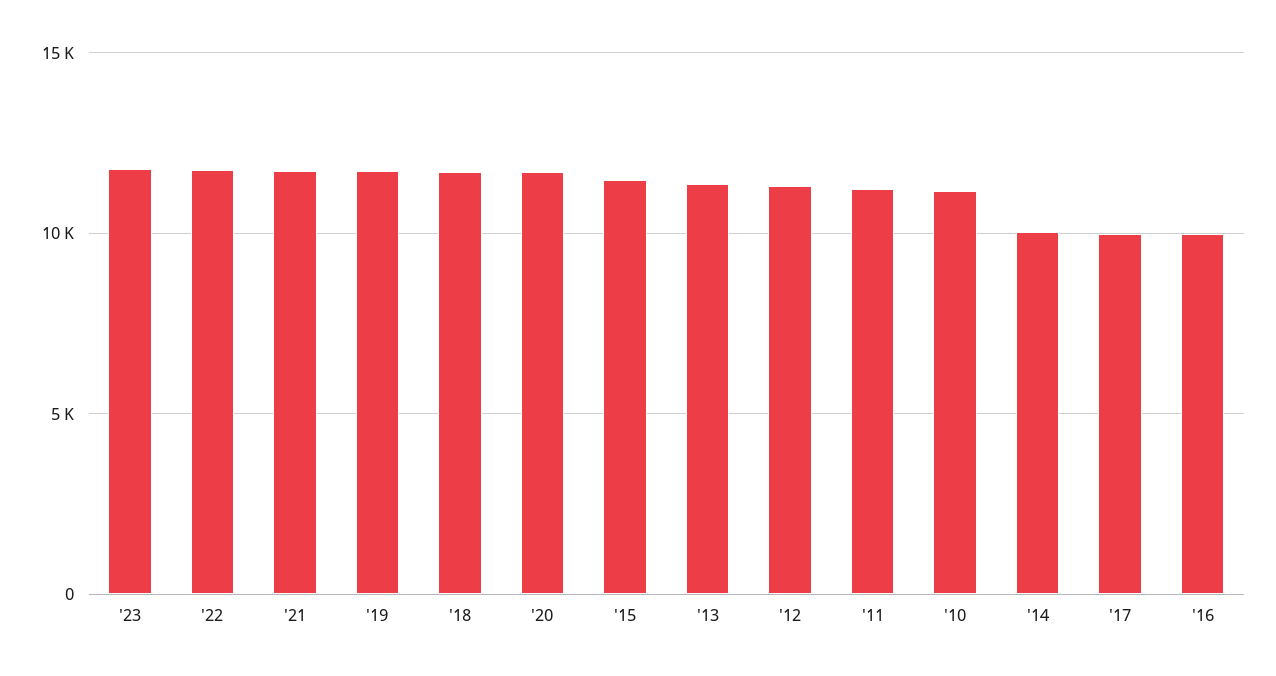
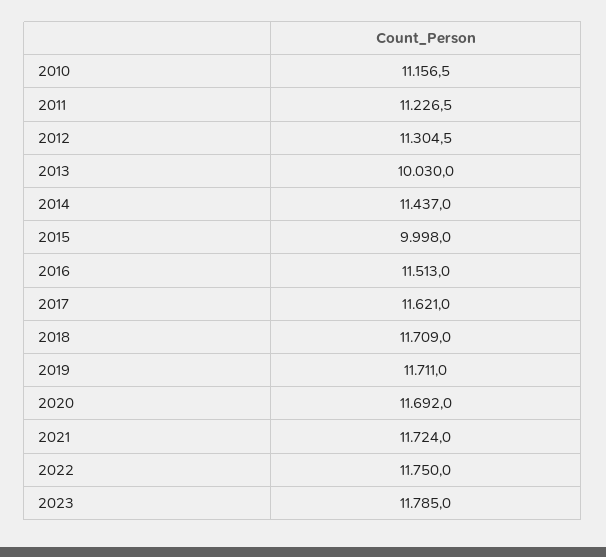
  {
    "'23": 11785,
    "'22": 11750,
    "'21": 11724,
    "'19": 11711,
    "'18": 11709,
    "'20": 11692,
-   "'15": 11500,
+   "'15": 9998,
-   "'13": 11500,
+   "'13": 10030,
    "'12": 11304.5,
    "'11": 11226.5,
    "'10": 11156.5,
-   "'14": 10000,
+   "'14": 11437,
-   "'17": 10000,
+   "'17": 11621,
-   "'16": 10000
+   "'16": 11513
  }

